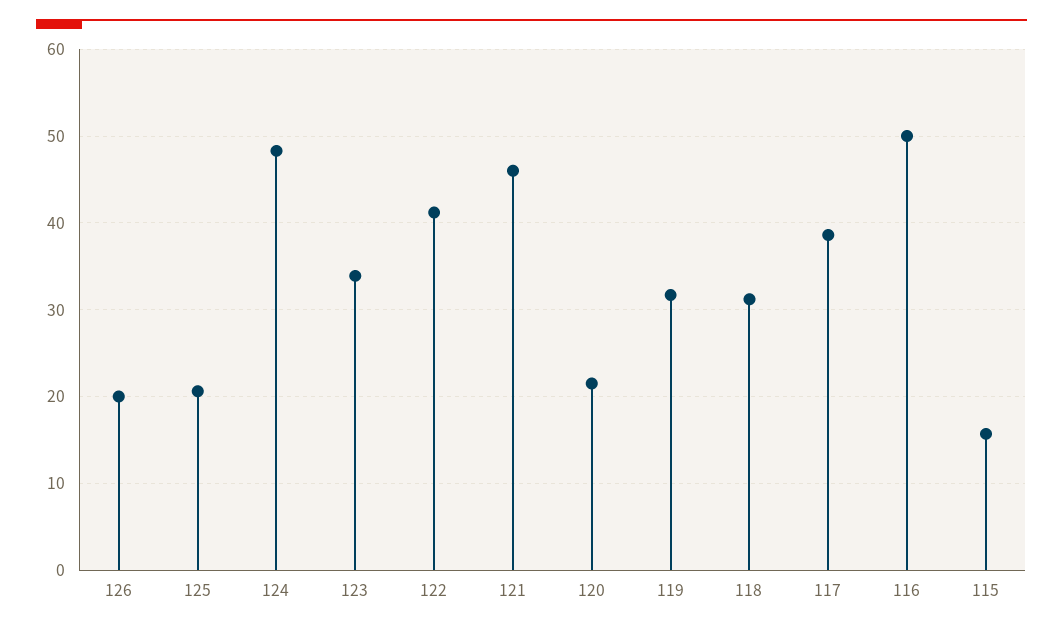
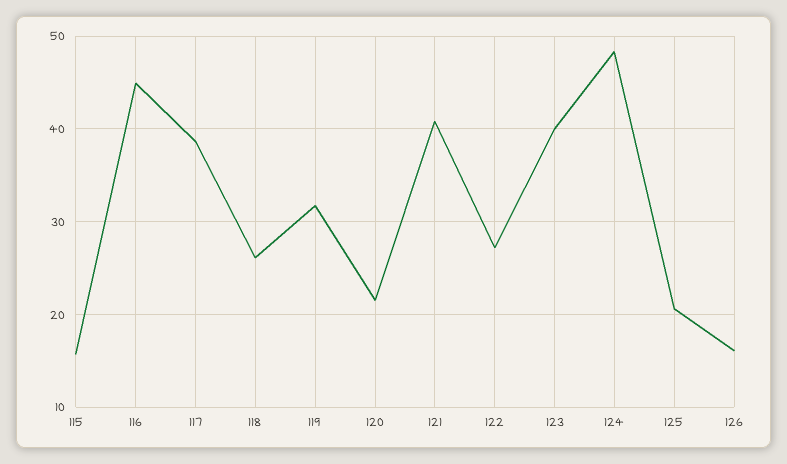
  {
-   "126": 20,
+   "126": 16,
    "125": 21,
    "124": 48,
-   "123": 34,
+   "123": 40,
-   "122": 41,
+   "122": 27,
-   "121": 46,
+   "121": 41,
    "120": 22,
    "119": 32,
-   "118": 31,
+   "118": 26,
    "117": 39,
-   "116": 50,
+   "116": 45,
    "115": 16
  }

